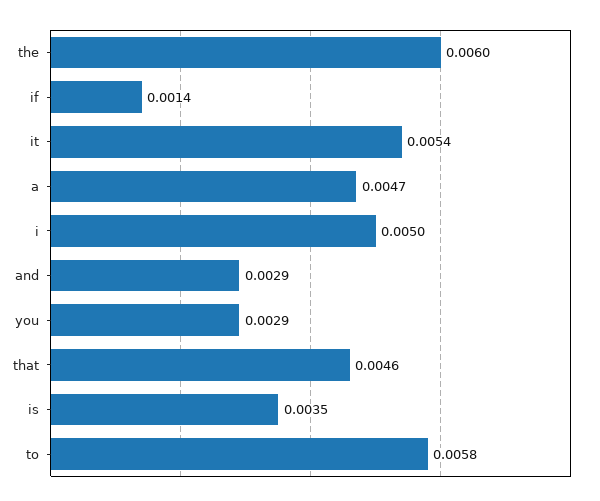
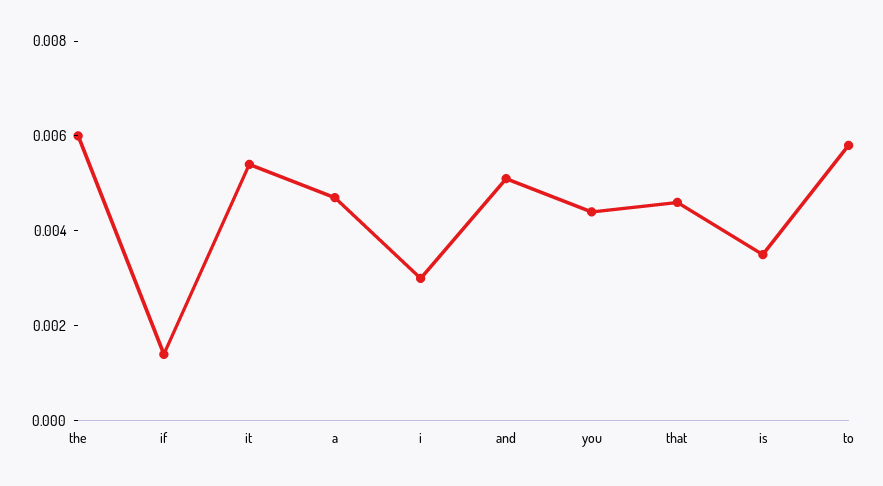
  {
    "the": 0.006,
    "if": 0.0014,
    "it": 0.0054,
    "a": 0.0047,
-   "i": 0.005,
+   "i": 0.003,
-   "and": 0.0029,
+   "and": 0.005,
-   "you": 0.0029,
+   "you": 0.0045,
    "that": 0.0046,
    "is": 0.0035,
    "to": 0.0058
  }

